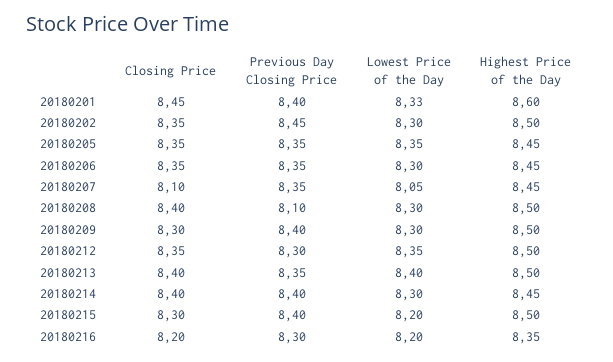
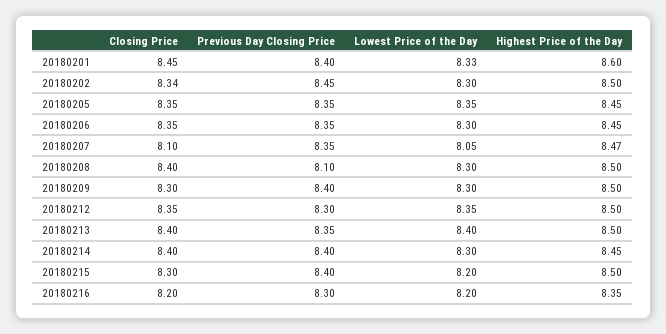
  {
    "Closing Price": {
      "20180201": 8.45,
-     "20180202": 8.35,
+     "20180202": 8.34,
      "20180205": 8.35,
      "20180206": 8.35,
      "20180207": 8.1,
      "20180208": 8.4,
      "20180209": 8.3,
      "20180212": 8.35,
      "20180213": 8.4,
      "20180214": 8.4,
      "20180215": 8.3,
      "20180216": 8.2
    },
    "Previous Day Closing Price": {
      "20180201": 8.4,
      "20180202": 8.45,
      "20180205": 8.35,
      "20180206": 8.35,
      "20180207": 8.35,
      "20180208": 8.1,
      "20180209": 8.4,
      "20180212": 8.3,
      "20180213": 8.35,
      "20180214": 8.4,
      "20180215": 8.4,
      "20180216": 8.3
    },
    "Lowest Price of the Day": {
      "20180201": 8.33,
      "20180202": 8.3,
      "20180205": 8.35,
      "20180206": 8.3,
      "20180207": 8.05,
      "20180208": 8.3,
      "20180209": 8.3,
      "20180212": 8.35,
      "20180213": 8.4,
      "20180214": 8.3,
      "20180215": 8.2,
      "20180216": 8.2
    },
    "Highest Price of the Day": {
      "20180201": 8.6,
      "20180202": 8.5,
      "20180205": 8.45,
      "20180206": 8.45,
-     "20180207": 8.45,
+     "20180207": 8.47,
      "20180208": 8.5,
      "20180209": 8.5,
      "20180212": 8.5,
      "20180213": 8.5,
      "20180214": 8.45,
      "20180215": 8.5,
      "20180216": 8.35
    }
  }

